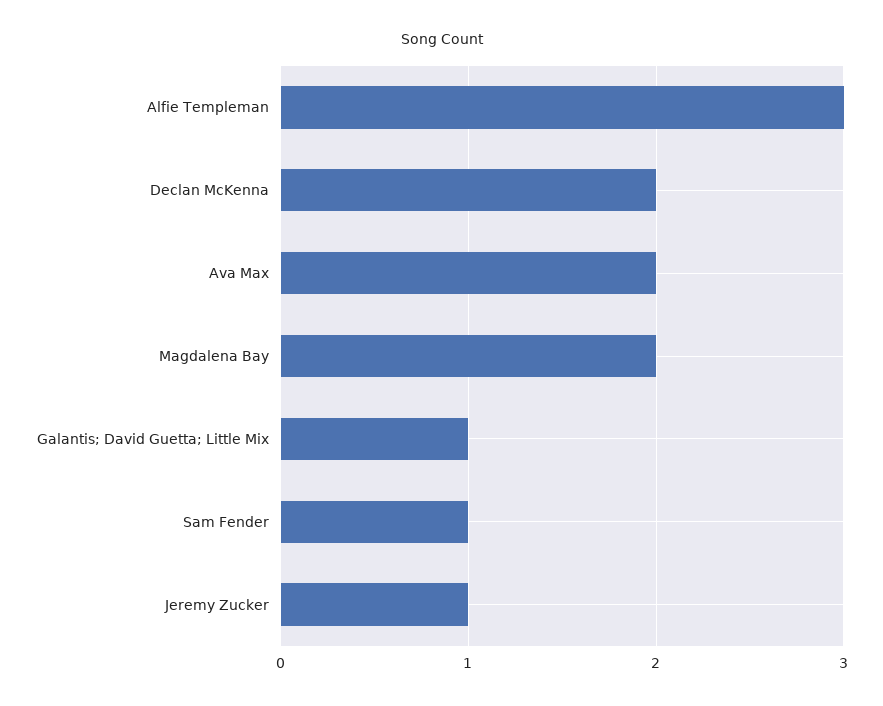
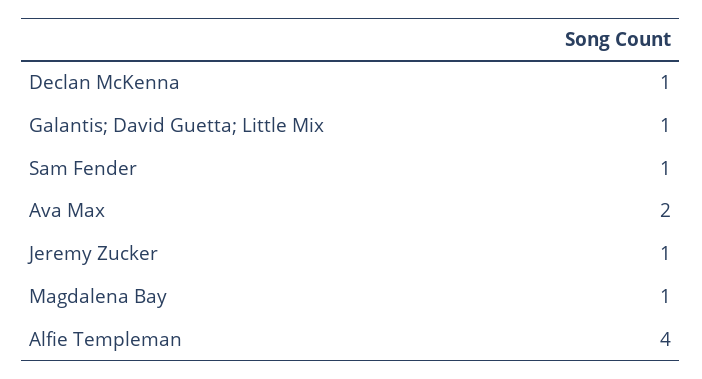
  {
-   "Alfie Templeman": 3,
+   "Alfie Templeman": 4,
-   "Declan McKenna": 2,
+   "Declan McKenna": 1,
    "Ava Max": 2,
-   "Magdalena Bay": 2,
+   "Magdalena Bay": 1,
    "Galantis; David Guetta; Little Mix": 1,
    "Sam Fender": 1,
    "Jeremy Zucker": 1
  }

